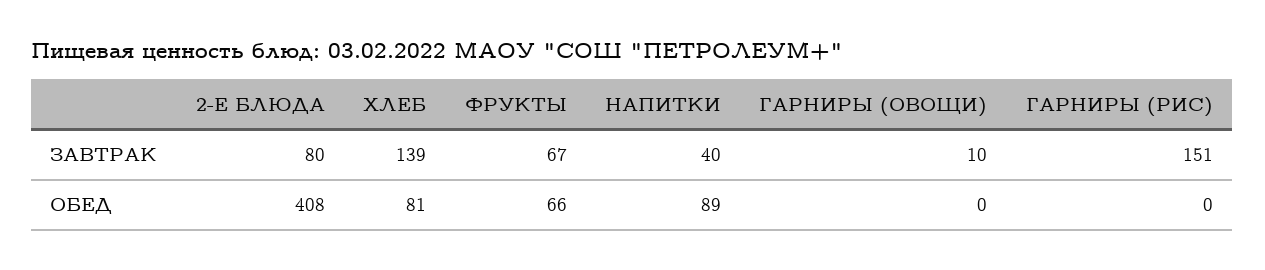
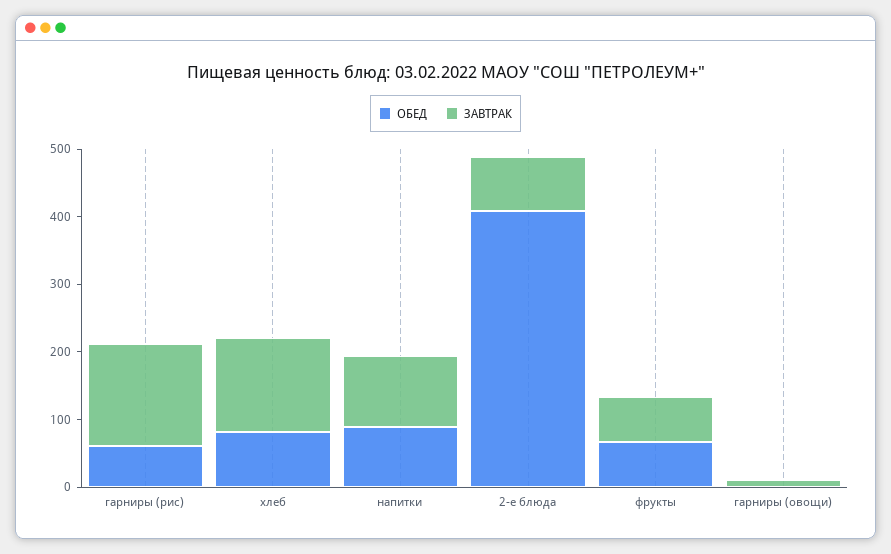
  {
    "ЗАВТРАК": {
      "2-Е БЛЮДА": 80,
      "ХЛЕБ": 139,
      "ФРУКТЫ": 67,
-     "НАПИТКИ": 40,
+     "НАПИТКИ": 100,
      "ГАРНИРЫ (ОВОЩИ)": 10,
      "ГАРНИРЫ (РИС)": 151
    },
    "ОБЕД": {
      "2-Е БЛЮДА": 408,
      "ХЛЕБ": 81,
      "ФРУКТЫ": 66,
      "НАПИТКИ": 89,
      "ГАРНИРЫ (ОВОЩИ)": 0,
-     "ГАРНИРЫ (РИС)": 0
+     "ГАРНИРЫ (РИС)": 60
    }
  }

